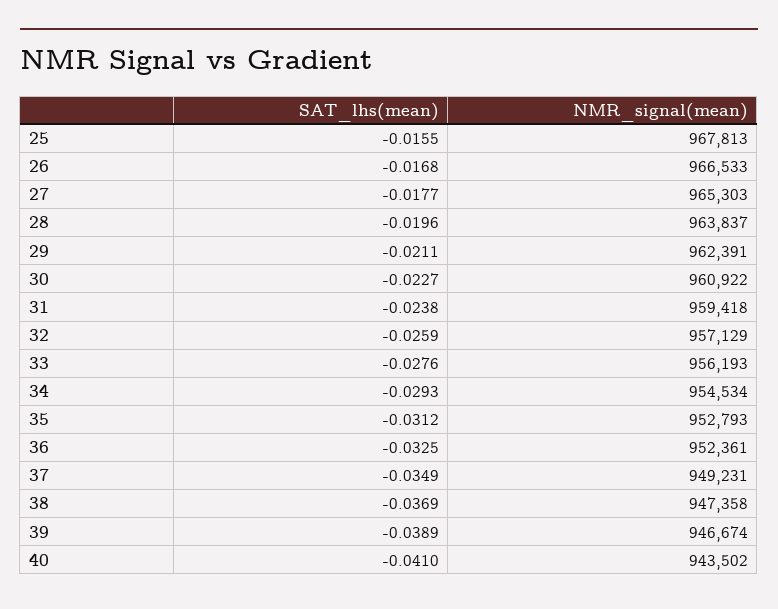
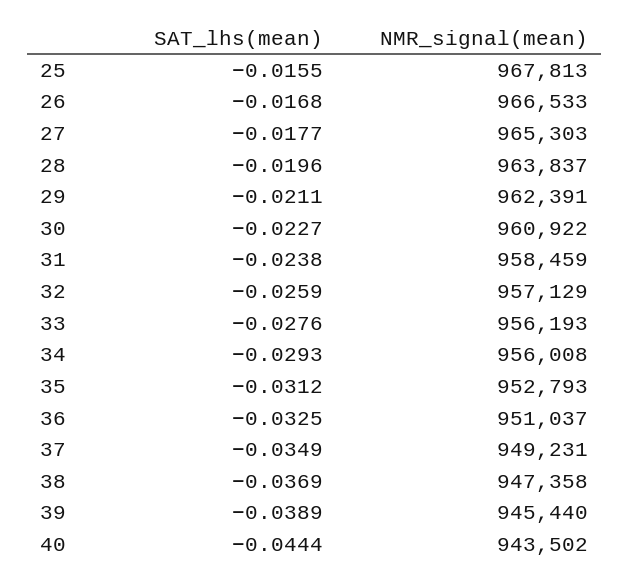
  {
    "SAT_lhs(mean)": {
      "25": -0.0155,
      "26": -0.0168,
      "27": -0.0177,
      "28": -0.0196,
      "29": -0.0211,
      "30": -0.0227,
      "31": -0.0238,
      "32": -0.0259,
      "33": -0.0276,
      "34": -0.0293,
      "35": -0.0312,
      "36": -0.0325,
      "37": -0.0349,
      "38": -0.0369,
      "39": -0.0389,
-     "40": -0.041
+     "40": -0.0444
    },
    "NMR_signal(mean)": {
      "25": 967813,
      "26": 966533,
      "27": 965303,
      "28": 963837,
      "29": 962391,
      "30": 960922,
-     "31": 959418,
+     "31": 958459,
      "32": 957129,
      "33": 956193,
-     "34": 954534,
+     "34": 956008,
      "35": 952793,
-     "36": 952361,
+     "36": 951037,
      "37": 949231,
      "38": 947358,
-     "39": 946674,
+     "39": 945440,
      "40": 943502
    }
  }

